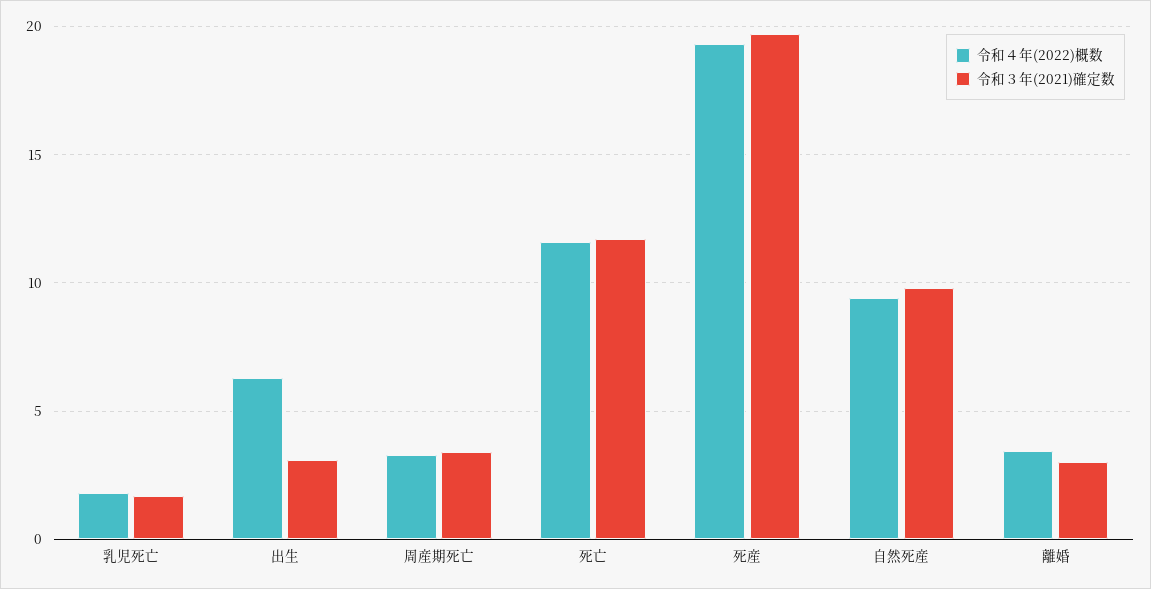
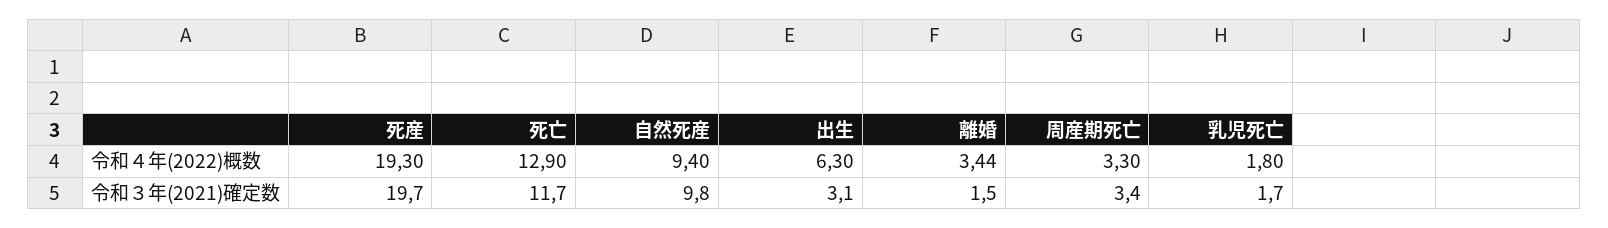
  {
    "令和４年(2022)概数": {
      "乳児死亡": 1.8,
      "出生": 6.3,
      "周産期死亡": 3.3,
-     "死亡": 11.5,
+     "死亡": 12.9,
      "死産": 19.3,
      "自然死産": 9.4,
      "離婚": 3.44
    },
    "令和３年(2021)確定数": {
      "乳児死亡": 1.7,
      "出生": 3.1,
      "周産期死亡": 3.4,
      "死亡": 11.7,
      "死産": 19.7,
      "自然死産": 9.8,
-     "離婚": 3
+     "離婚": 1.5
    }
  }

